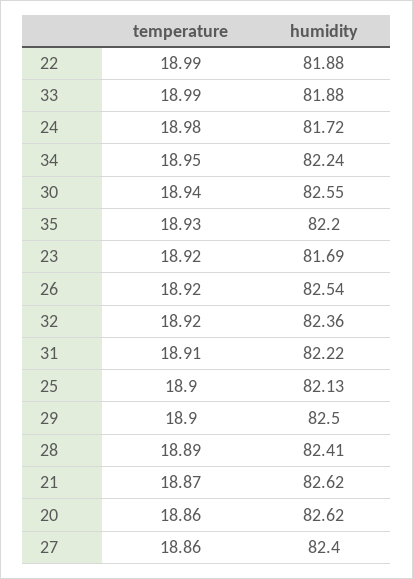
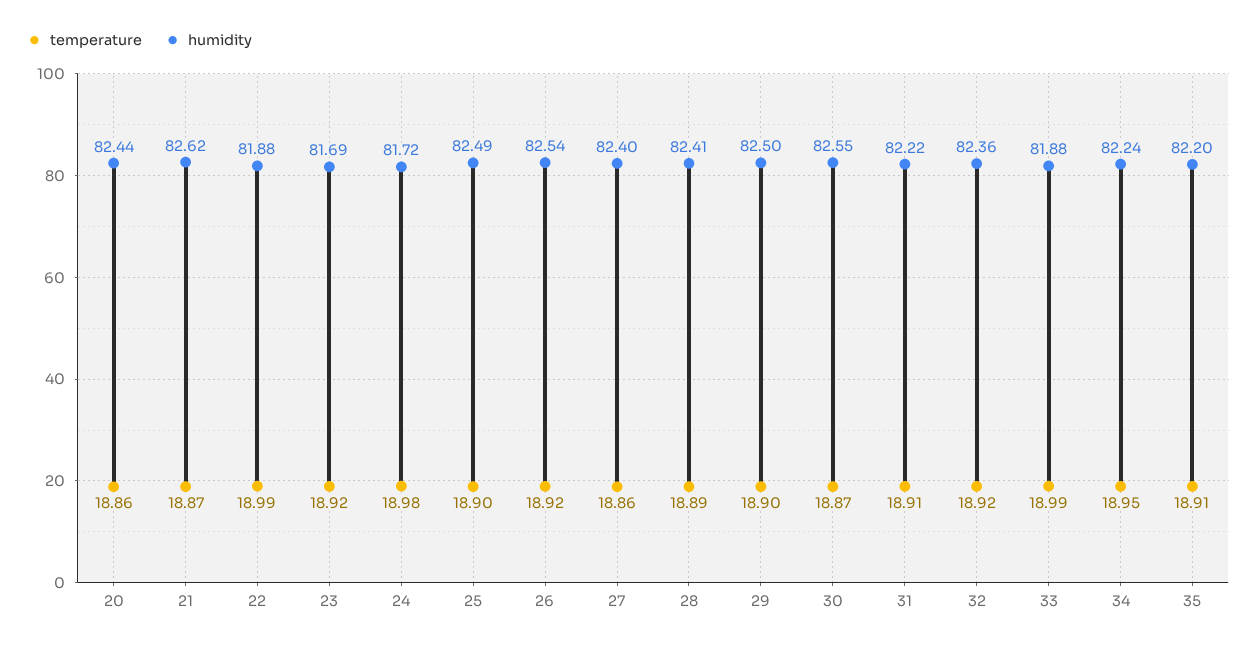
  {
    "temperature": {
      "22": 18.99,
      "33": 18.99,
      "24": 18.98,
      "34": 18.95,
-     "30": 18.94,
+     "30": 18.87,
-     "35": 18.93,
+     "35": 18.91,
      "23": 18.92,
      "26": 18.92,
      "32": 18.92,
      "31": 18.91,
      "25": 18.9,
      "29": 18.9,
      "28": 18.89,
      "21": 18.87,
      "20": 18.86,
      "27": 18.86
    },
    "humidity": {
      "22": 81.88,
      "33": 81.88,
      "24": 81.72,
      "34": 82.24,
      "30": 82.55,
      "35": 82.2,
      "23": 81.69,
      "26": 82.54,
      "32": 82.36,
      "31": 82.22,
-     "25": 82.13,
+     "25": 82.49,
      "29": 82.5,
      "28": 82.41,
      "21": 82.62,
-     "20": 82.62,
+     "20": 82.44,
      "27": 82.4
    }
  }

